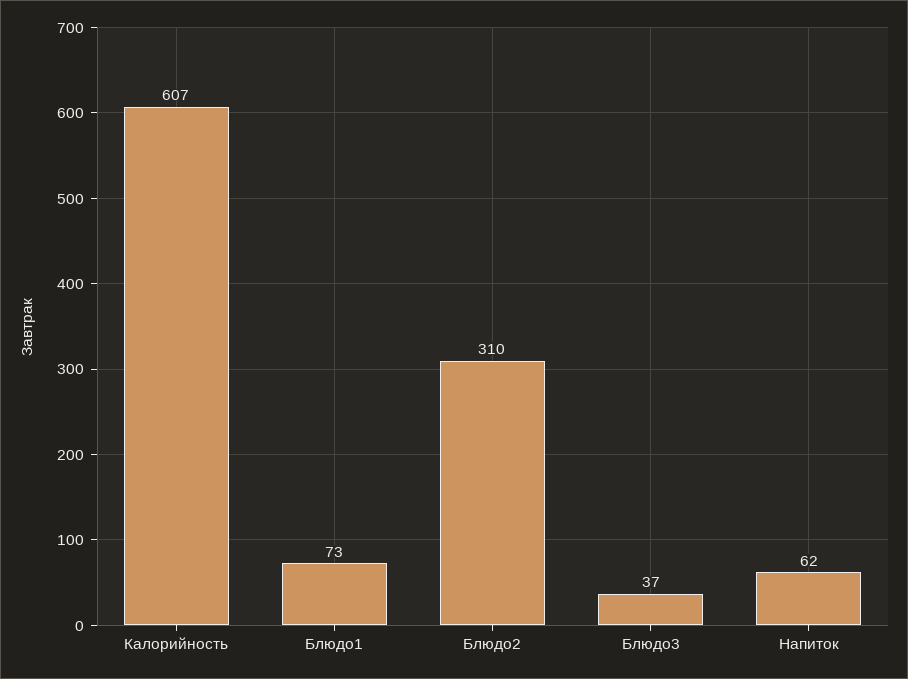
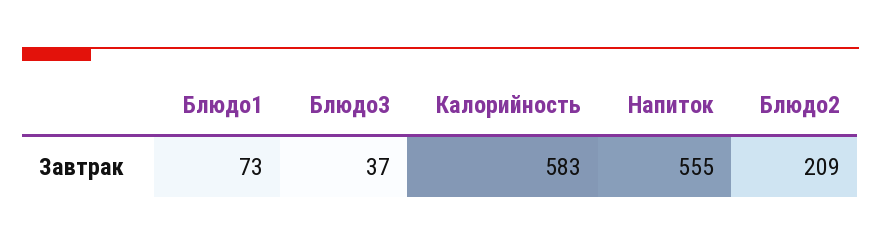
  {
-   "Калорийность": 607,
+   "Калорийность": 583,
    "Блюдо1": 73,
-   "Блюдо2": 310,
+   "Блюдо2": 209,
    "Блюдо3": 37,
-   "Напиток": 62
+   "Напиток": 555
  }

